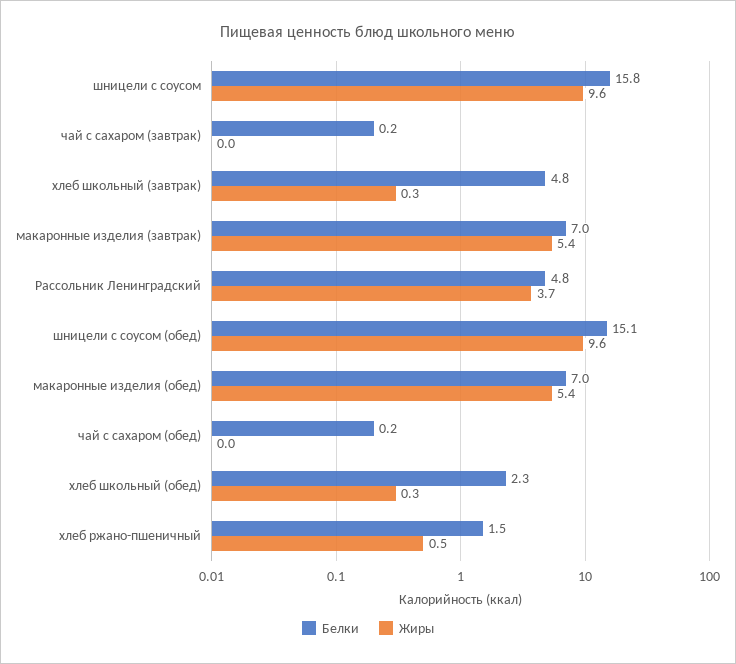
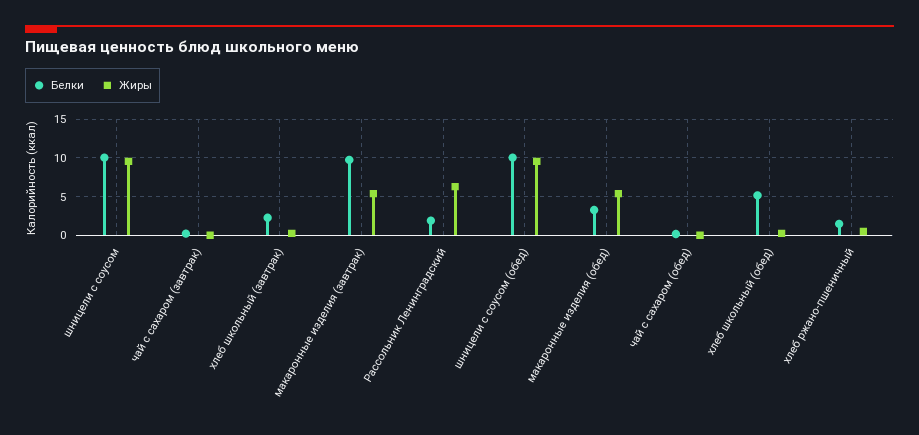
  {
    "Белки": {
-     "шницели с соусом": 15.8,
+     "шницели с соусом": 10,
      "чай с сахаром (завтрак)": 0.2,
-     "хлеб школьный (завтрак)": 4.8,
+     "хлеб школьный (завтрак)": 2,
-     "макаронные изделия (завтрак)": 7,
+     "макаронные изделия (завтрак)": 10,
-     "Рассольник Ленинградский": 4.8,
+     "Рассольник Ленинградский": 2,
-     "шницели с соусом (обед)": 15.1,
+     "шницели с соусом (обед)": 10,
-     "макаронные изделия (обед)": 7,
+     "макаронные изделия (обед)": 3,
      "чай с сахаром (обед)": 0.2,
-     "хлеб школьный (обед)": 2.3,
+     "хлеб школьный (обед)": 5,
      "хлеб ржано-пшеничный": 1.5
    },
    "Жиры": {
      "шницели с соусом": 9.6,
      "чай с сахаром (завтрак)": 0,
      "хлеб школьный (завтрак)": 0.3,
      "макаронные изделия (завтрак)": 5.4,
-     "Рассольник Ленинградский": 3.7,
+     "Рассольник Ленинградский": 6,
      "шницели с соусом (обед)": 9.6,
      "макаронные изделия (обед)": 5.4,
      "чай с сахаром (обед)": 0,
      "хлеб школьный (обед)": 0.3,
      "хлеб ржано-пшеничный": 0.5
    }
  }

